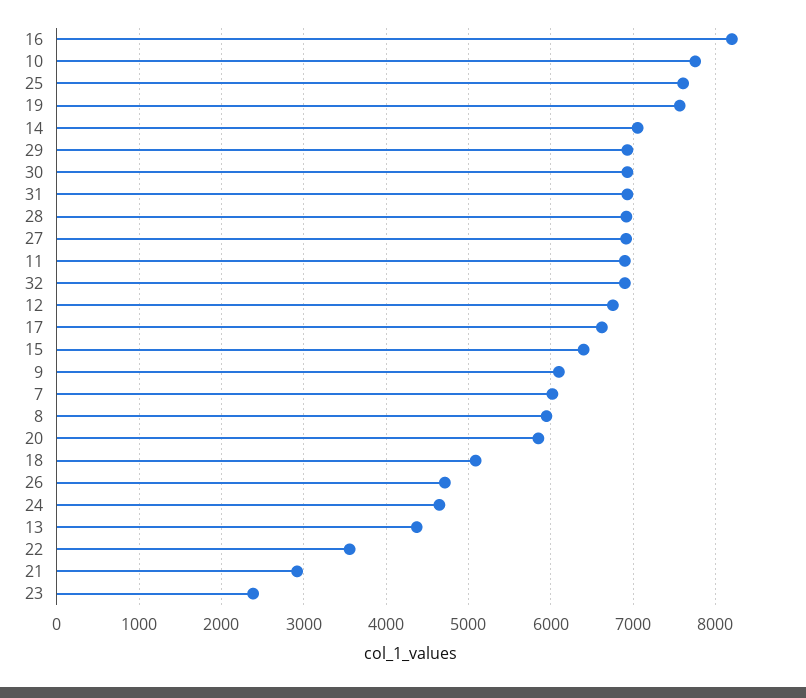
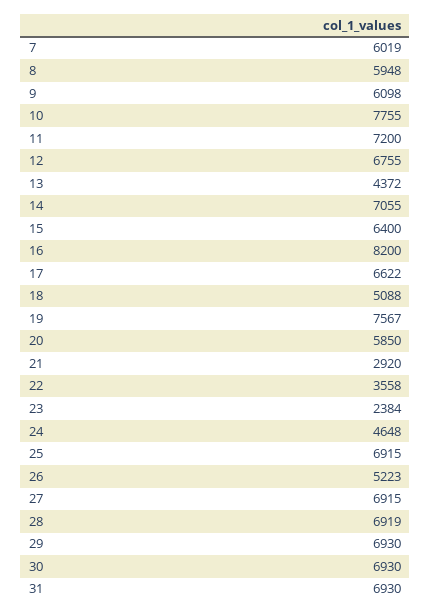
  {
    "16": 8200,
    "10": 7755,
-   "25": 7600,
+   "25": 6915,
    "19": 7567,
    "14": 7055,
    "29": 6930,
    "30": 6930,
    "31": 6930,
    "28": 6919,
    "27": 6915,
-   "11": 6900,
+   "11": 7200,
-   "32": 6900,
    "12": 6755,
    "17": 6622,
    "15": 6400,
    "9": 6098,
    "7": 6019,
    "8": 5948,
    "20": 5850,
    "18": 5088,
-   "26": 4700,
+   "26": 5223,
    "24": 4648,
    "13": 4372,
    "22": 3558,
    "21": 2920,
    "23": 2384
  }

